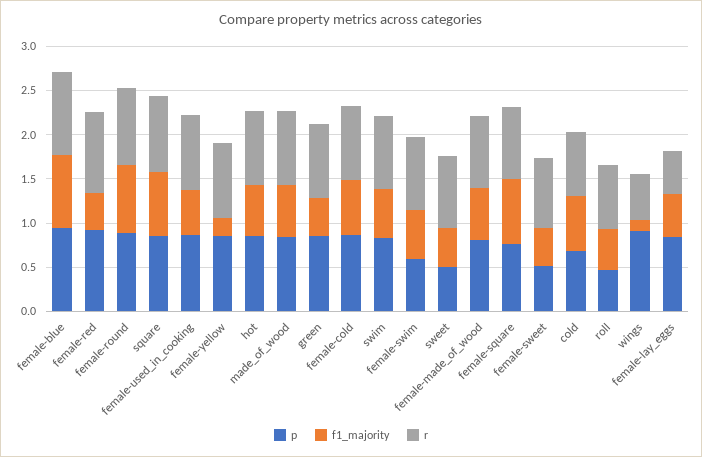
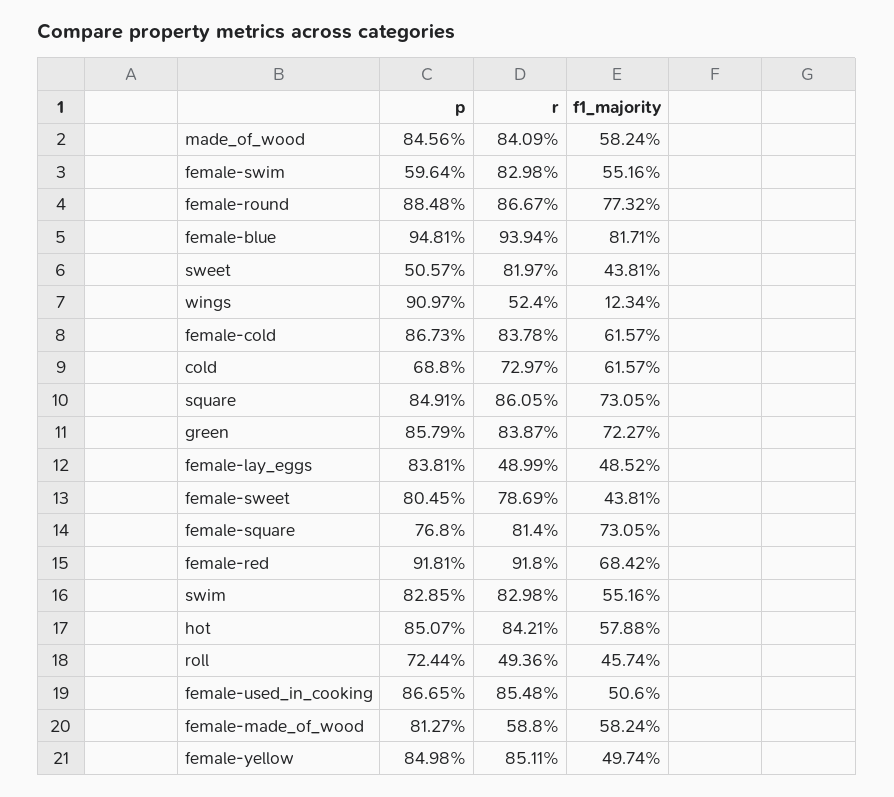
  {
    "p": {
      "female-blue": 0.9481,
      "female-red": 0.9181,
      "female-round": 0.8848,
      "square": 0.8491,
      "female-used_in_cooking": 0.8665,
      "female-yellow": 0.8498,
      "hot": 0.8507,
      "made_of_wood": 0.8456,
      "green": 0.8579,
      "female-cold": 0.8673,
      "swim": 0.8285,
      "female-swim": 0.5964,
      "sweet": 0.5057,
      "female-made_of_wood": 0.8127,
      "female-square": 0.768,
-     "female-sweet": 0.5,
+     "female-sweet": 0.8045,
      "cold": 0.688,
-     "roll": 0.5,
+     "roll": 0.7244,
      "wings": 0.9097,
      "female-lay_eggs": 0.8381
    },
    "f1_majority": {
      "female-blue": 0.8171,
-     "female-red": 0.4,
+     "female-red": 0.6842,
      "female-round": 0.7732,
      "square": 0.7305,
      "female-used_in_cooking": 0.506,
-     "female-yellow": 0.2,
+     "female-yellow": 0.4974,
      "hot": 0.5788,
      "made_of_wood": 0.5824,
-     "green": 0.4,
+     "green": 0.7227,
      "female-cold": 0.6157,
      "swim": 0.5516,
      "female-swim": 0.5516,
      "sweet": 0.4381,
      "female-made_of_wood": 0.5824,
      "female-square": 0.7305,
      "female-sweet": 0.4381,
      "cold": 0.6157,
      "roll": 0.4574,
      "wings": 0.1234,
      "female-lay_eggs": 0.4852
    },
    "r": {
      "female-blue": 0.9394,
      "female-red": 0.918,
      "female-round": 0.8667,
      "square": 0.8605,
      "female-used_in_cooking": 0.8548,
      "female-yellow": 0.8511,
      "hot": 0.8421,
      "made_of_wood": 0.8409,
      "green": 0.8387,
      "female-cold": 0.8378,
      "swim": 0.8298,
      "female-swim": 0.8298,
      "sweet": 0.8197,
-     "female-made_of_wood": 0.8,
+     "female-made_of_wood": 0.588,
      "female-square": 0.814,
      "female-sweet": 0.7869,
      "cold": 0.7297,
-     "roll": 0.7,
+     "roll": 0.4936,
      "wings": 0.524,
      "female-lay_eggs": 0.4899
    }
  }

